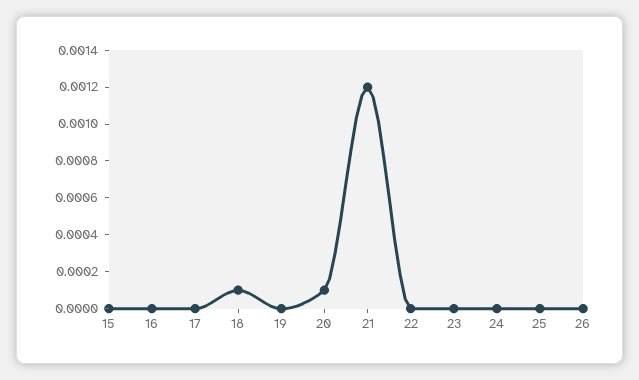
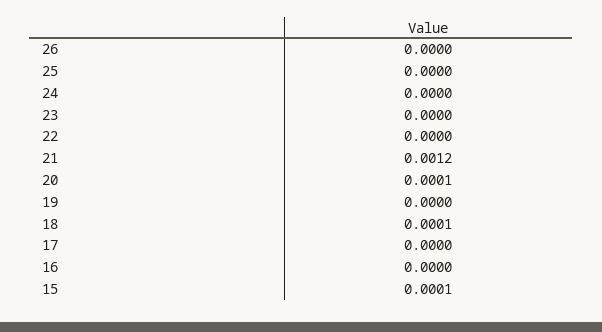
  {
-   "15": 0,
+   "15": 0.0001,
    "16": 0,
    "17": 0,
    "18": 0.0001,
    "19": 0,
    "20": 0.0001,
    "21": 0.0012,
    "22": 0,
    "23": 0,
    "24": 0,
    "25": 0,
    "26": 0
  }

